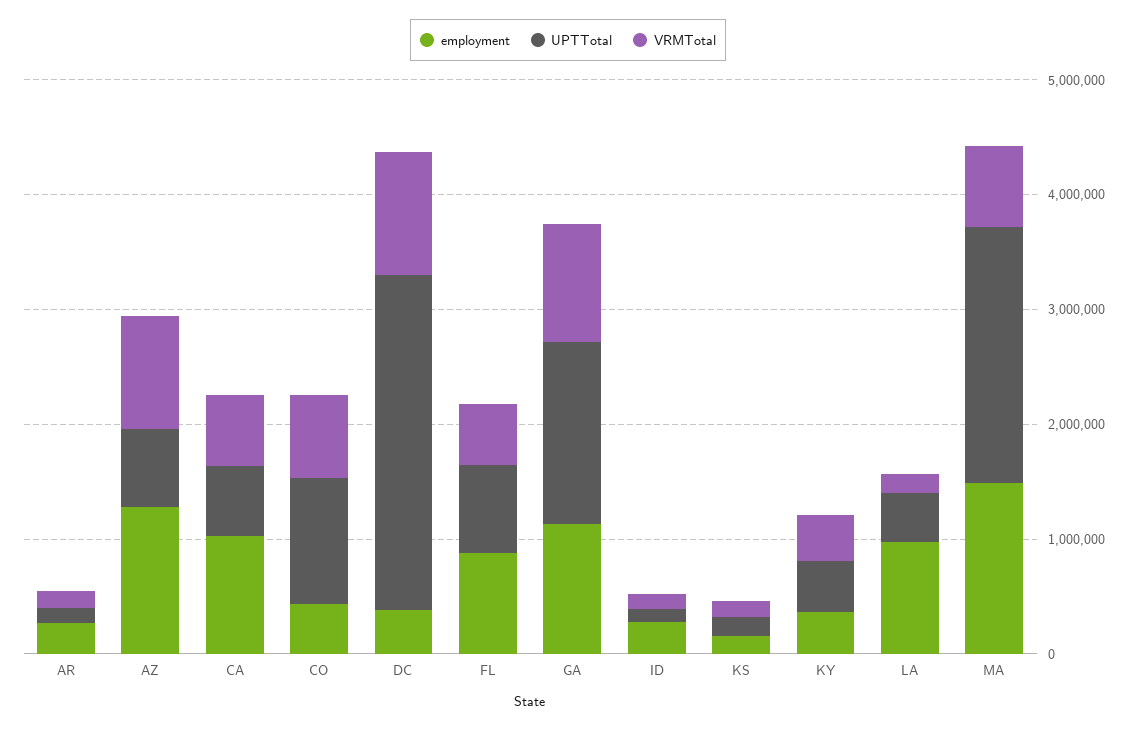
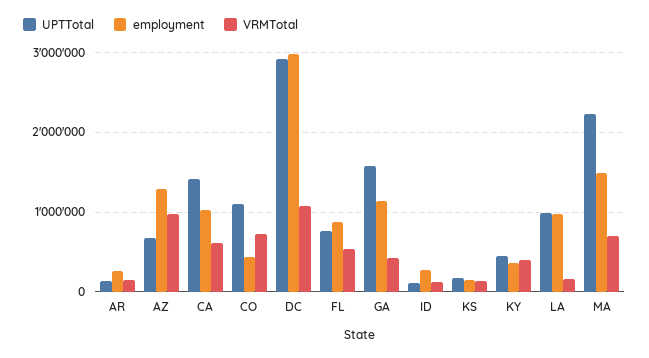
  {
    "employment": {
      "AR": 300000,
      "AZ": 1300000,
      "CA": 1000000,
      "CO": 400000,
-     "DC": 400000,
+     "DC": 3000000,
      "FL": 900000,
      "GA": 1100000,
      "ID": 300000,
      "KS": 200000,
      "KY": 400000,
      "LA": 1000000,
      "MA": 1500000
    },
    "UPTTotal": {
      "AR": 100000,
      "AZ": 700000,
-     "CA": 600000,
+     "CA": 1400000,
      "CO": 1100000,
      "DC": 2900000,
      "FL": 800000,
      "GA": 1600000,
      "ID": 100000,
      "KS": 200000,
      "KY": 400000,
-     "LA": 400000,
+     "LA": 1000000,
      "MA": 2200000
    },
    "VRMTotal": {
      "AR": 100000,
      "AZ": 1000000,
      "CA": 600000,
      "CO": 700000,
      "DC": 1100000,
      "FL": 500000,
-     "GA": 1000000,
+     "GA": 400000,
      "ID": 100000,
      "KS": 100000,
      "KY": 400000,
      "LA": 200000,
      "MA": 700000
    }
  }

